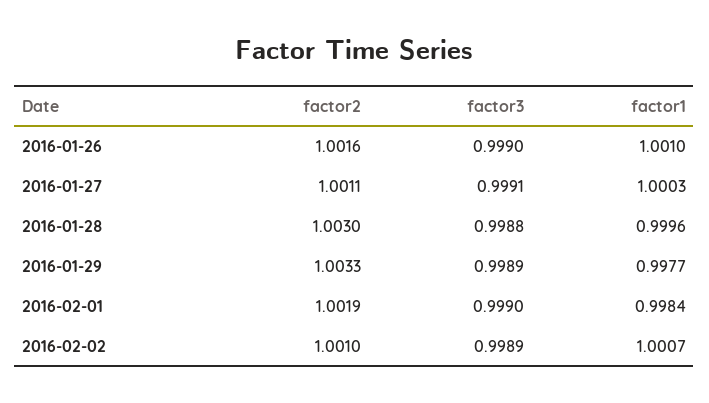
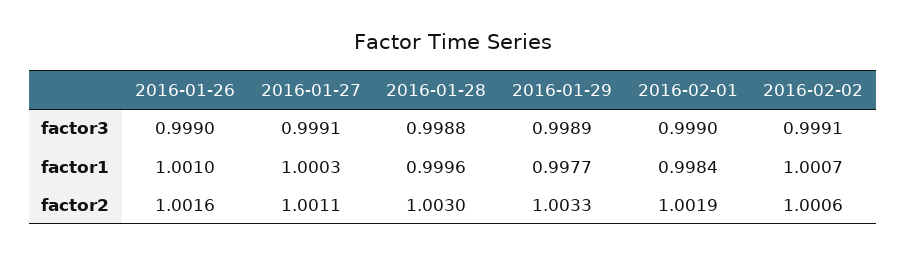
  {
    "factor2": {
      "2016-01-26": 1.0016,
      "2016-01-27": 1.0011,
      "2016-01-28": 1.003,
      "2016-01-29": 1.0033,
      "2016-02-01": 1.0019,
-     "2016-02-02": 1.001
+     "2016-02-02": 1.0006
    },
    "factor3": {
      "2016-01-26": 0.999,
      "2016-01-27": 0.9991,
      "2016-01-28": 0.9988,
      "2016-01-29": 0.9989,
      "2016-02-01": 0.999,
-     "2016-02-02": 0.9989
+     "2016-02-02": 0.9991
    },
    "factor1": {
      "2016-01-26": 1.001,
      "2016-01-27": 1.0003,
      "2016-01-28": 0.9996,
      "2016-01-29": 0.9977,
      "2016-02-01": 0.9984,
      "2016-02-02": 1.0007
    }
  }

